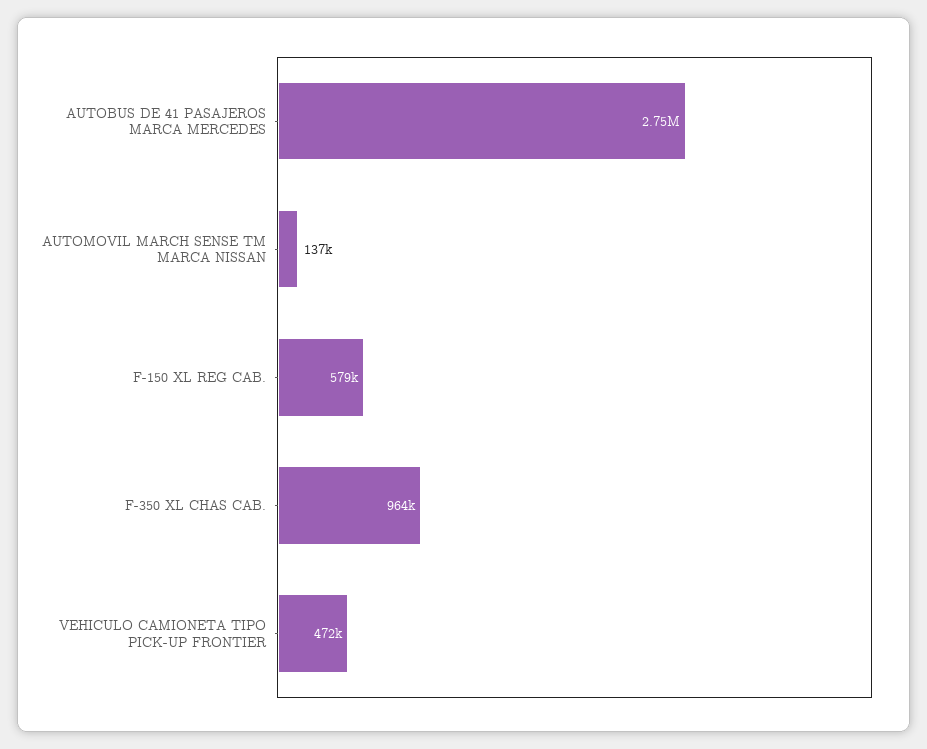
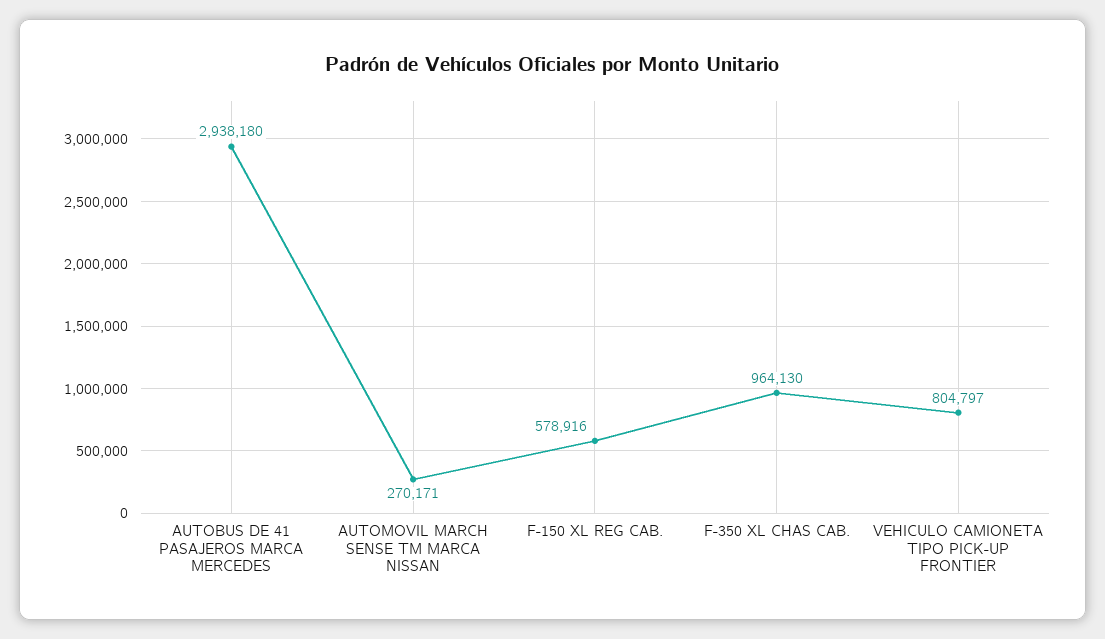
  {
-   "AUTOBUS DE 41 PASAJEROS MARCA MERCEDES": 2750000,
+   "AUTOBUS DE 41 PASAJEROS MARCA MERCEDES": 2938180,
-   "AUTOMOVIL MARCH SENSE TM MARCA NISSAN": 137000,
+   "AUTOMOVIL MARCH SENSE TM MARCA NISSAN": 270171,
    "F-150 XL REG CAB.": 578916,
    "F-350 XL CHAS CAB.": 964130,
-   "VEHICULO CAMIONETA TIPO PICK-UP FRONTIER": 472000
+   "VEHICULO CAMIONETA TIPO PICK-UP FRONTIER": 804797
  }

